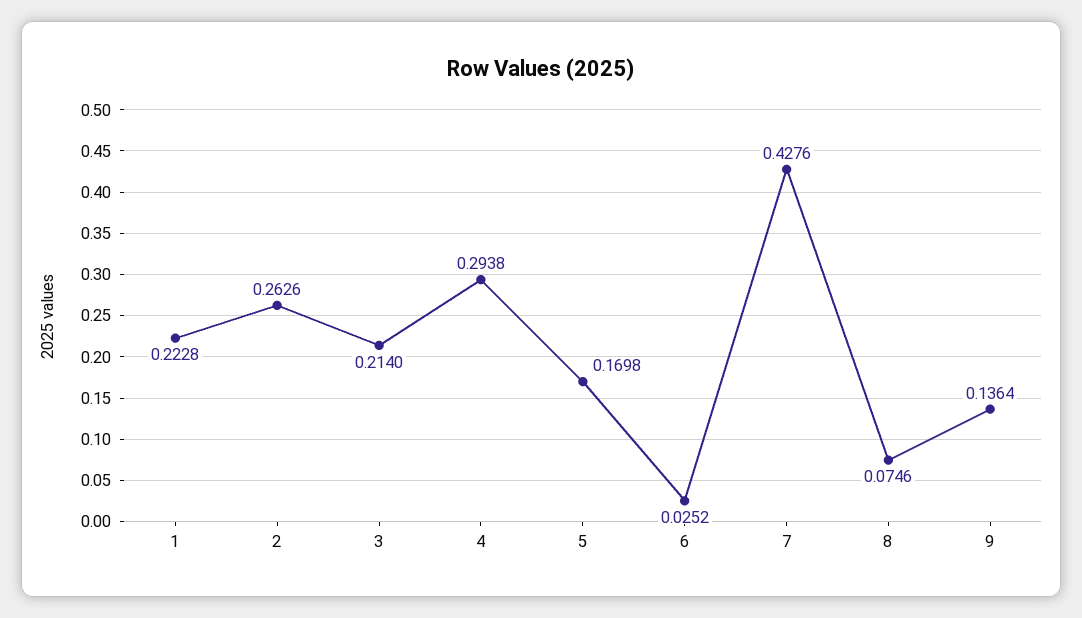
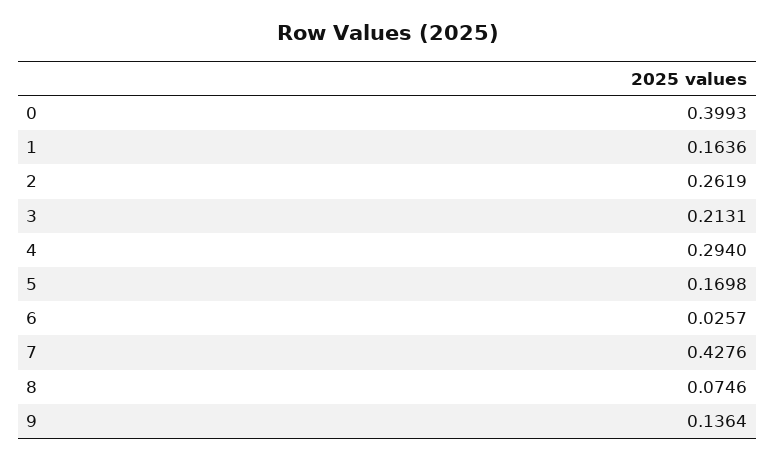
  {
-   "1": 0.2228,
+   "1": 0.1636,
-   "2": 0.2626,
+   "2": 0.2619,
-   "3": 0.214,
+   "3": 0.2131,
-   "4": 0.2938,
+   "4": 0.294,
    "5": 0.1698,
-   "6": 0.0252,
+   "6": 0.0257,
    "7": 0.4276,
    "8": 0.0746,
-   "9": 0.1364
+   "9": 0.1364,
+   "0": 0.3993
  }

